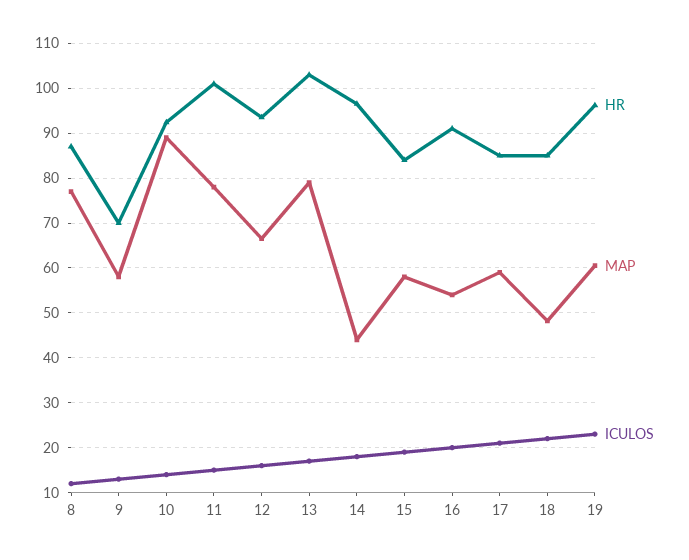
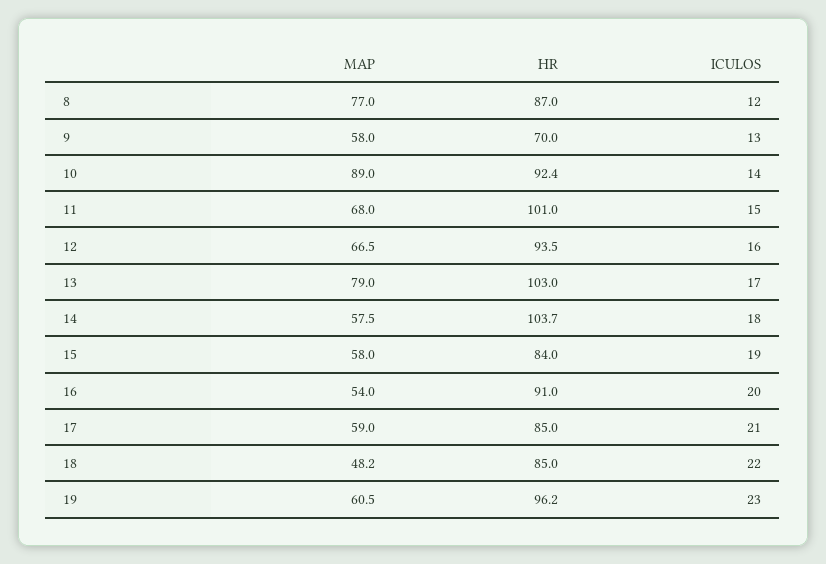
  {
    "HR": {
      "8": 87,
      "9": 70,
      "10": 92.4,
      "11": 101,
      "12": 93.5,
      "13": 103,
-     "14": 96,
+     "14": 103.7,
      "15": 84,
      "16": 91,
      "17": 85,
      "18": 85,
      "19": 96.2
    },
    "MAP": {
      "8": 77,
      "9": 58,
      "10": 89,
-     "11": 78,
+     "11": 68,
      "12": 66.5,
      "13": 79,
-     "14": 44,
+     "14": 57.5,
      "15": 58,
      "16": 54,
      "17": 59,
      "18": 48.2,
      "19": 60.5
    },
    "ICULOS": {
      "8": 12,
      "9": 13,
      "10": 14,
      "11": 15,
      "12": 16,
      "13": 17,
      "14": 18,
      "15": 19,
      "16": 20,
      "17": 21,
      "18": 22,
      "19": 23
    }
  }

